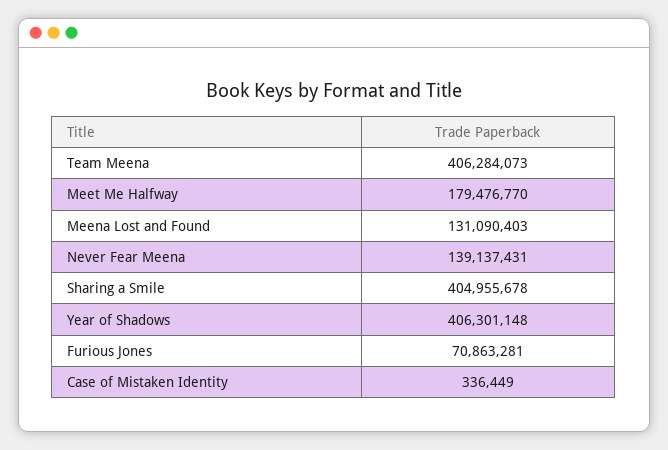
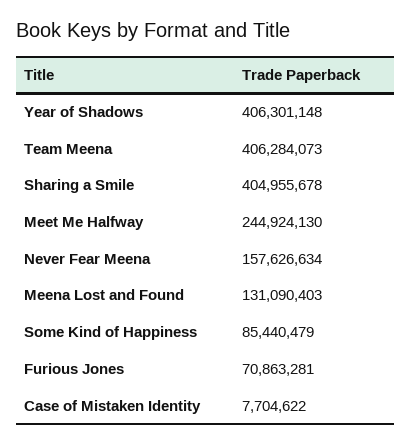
  {
    "Team Meena": 406284073,
-   "Meet Me Halfway": 179476770,
+   "Meet Me Halfway": 244924130,
    "Meena Lost and Found": 131090403,
-   "Never Fear Meena": 139137431,
+   "Never Fear Meena": 157626634,
    "Sharing a Smile": 404955678,
    "Year of Shadows": 406301148,
    "Furious Jones": 70863281,
-   "Case of Mistaken Identity": 336449
+   "Case of Mistaken Identity": 7704622,
+   "Some Kind of Happiness": 85440479
  }

